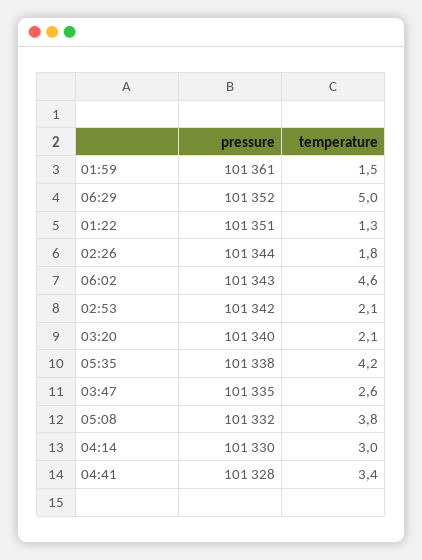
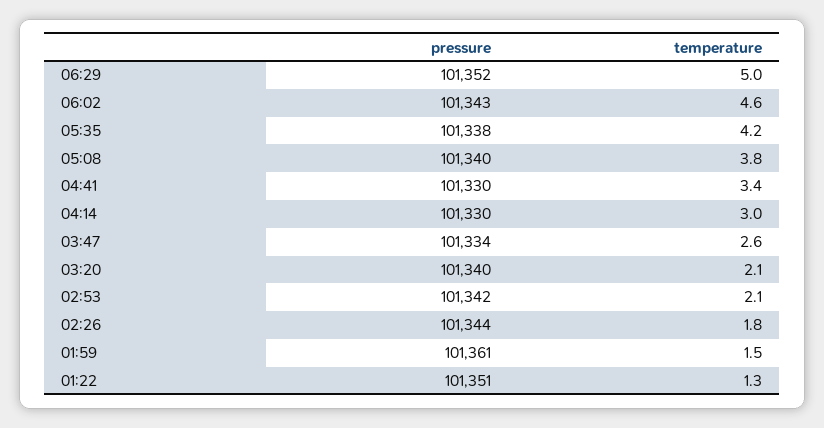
  {
    "pressure": {
      "01:59": 101361,
      "06:29": 101352,
      "01:22": 101351,
      "02:26": 101344,
      "06:02": 101343,
      "02:53": 101342,
      "03:20": 101340,
      "05:35": 101338,
-     "03:47": 101335,
+     "03:47": 101334,
-     "05:08": 101332,
+     "05:08": 101340,
      "04:14": 101330,
-     "04:41": 101328
+     "04:41": 101330
    },
    "temperature": {
      "01:59": 1.5,
      "06:29": 5,
      "01:22": 1.3,
      "02:26": 1.8,
      "06:02": 4.6,
      "02:53": 2.1,
      "03:20": 2.1,
      "05:35": 4.2,
      "03:47": 2.6,
      "05:08": 3.8,
      "04:14": 3,
      "04:41": 3.4
    }
  }

